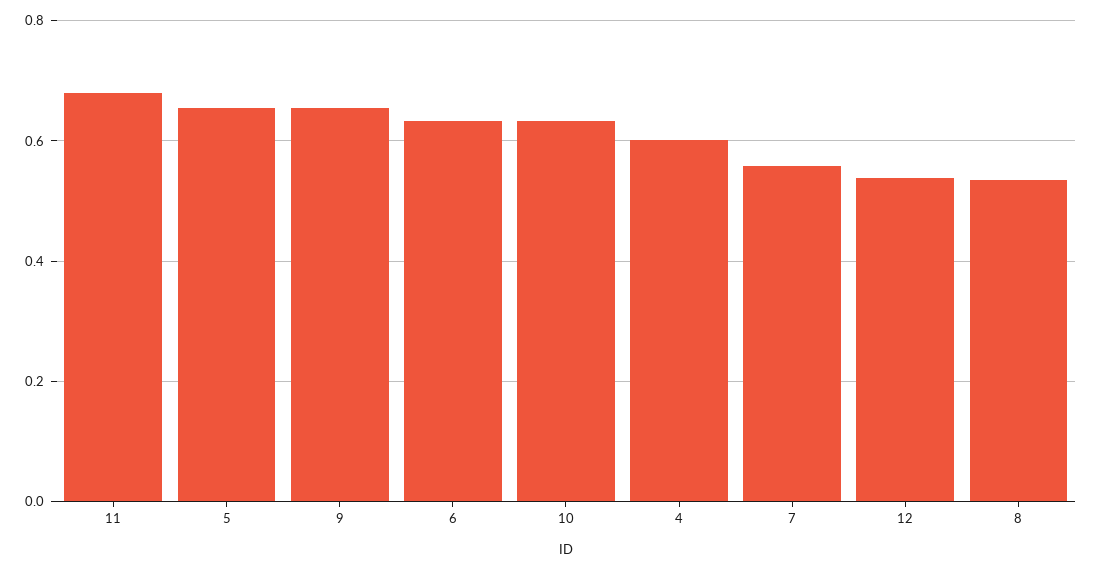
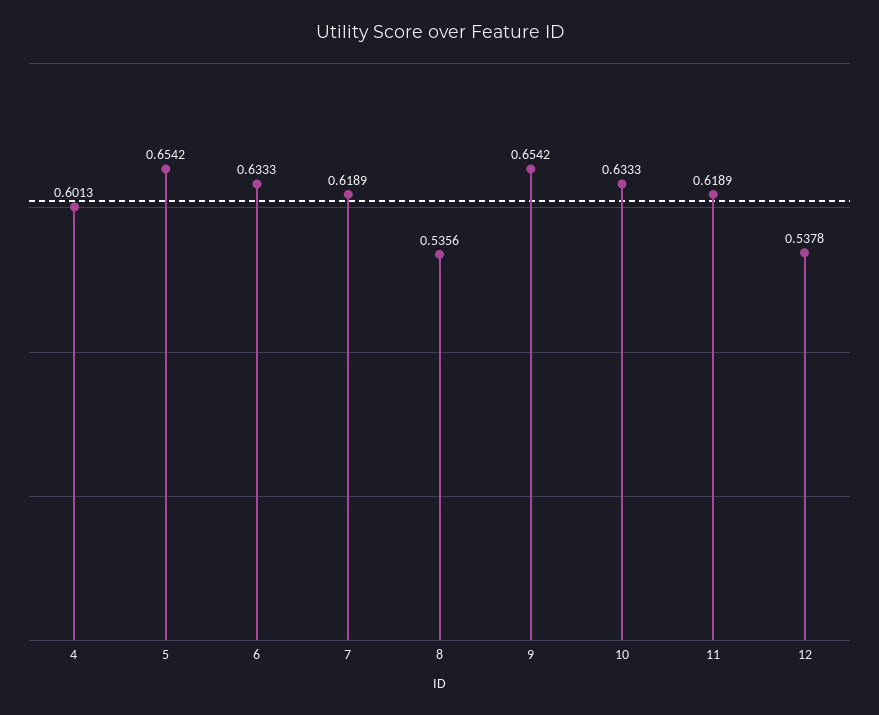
  {
-   "11": 0.68,
+   "11": 0.6189,
    "5": 0.6542,
    "9": 0.6542,
    "6": 0.6333,
    "10": 0.6333,
    "4": 0.6013,
-   "7": 0.56,
+   "7": 0.6189,
    "12": 0.5378,
    "8": 0.5356
  }

